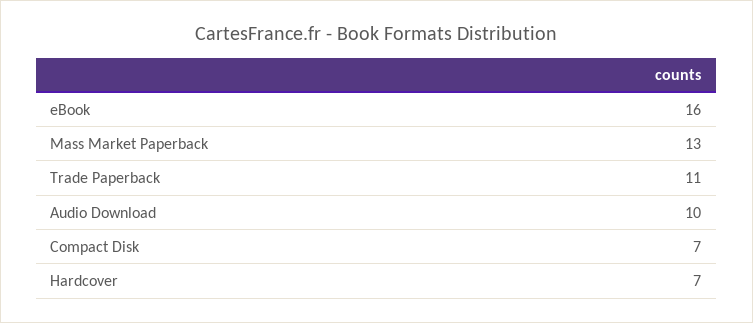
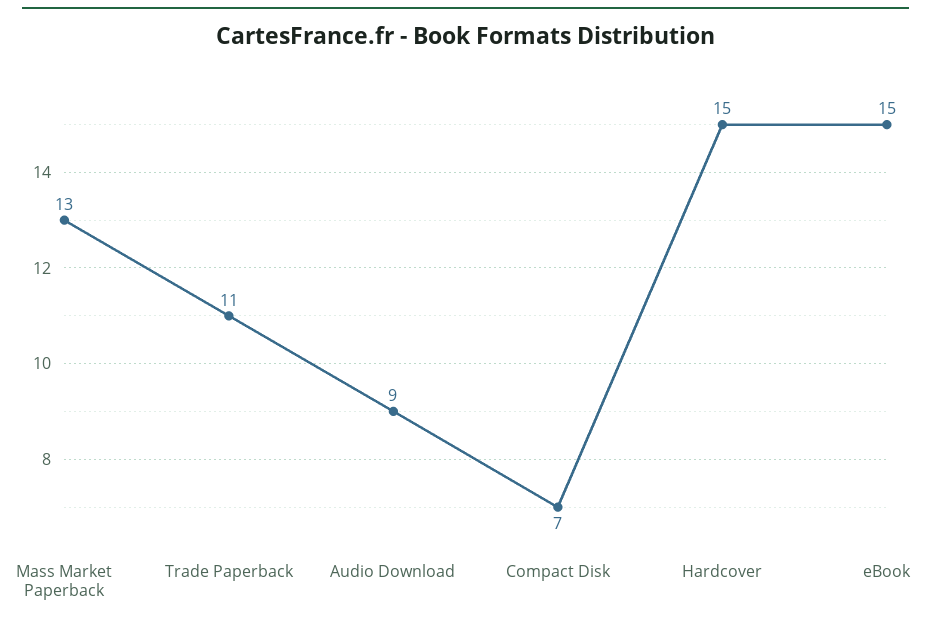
  {
-   "eBook": 16,
+   "eBook": 15,
    "Mass Market Paperback": 13,
    "Trade Paperback": 11,
-   "Audio Download": 10,
+   "Audio Download": 9,
    "Compact Disk": 7,
-   "Hardcover": 7
+   "Hardcover": 15
  }

